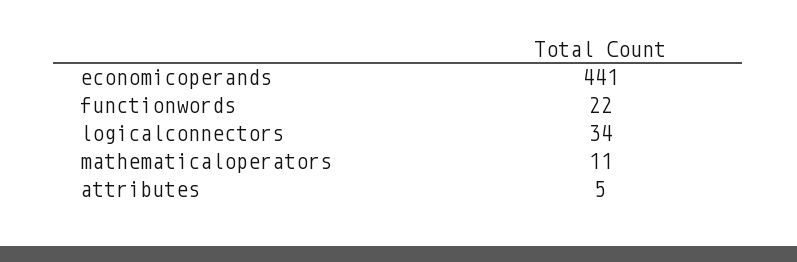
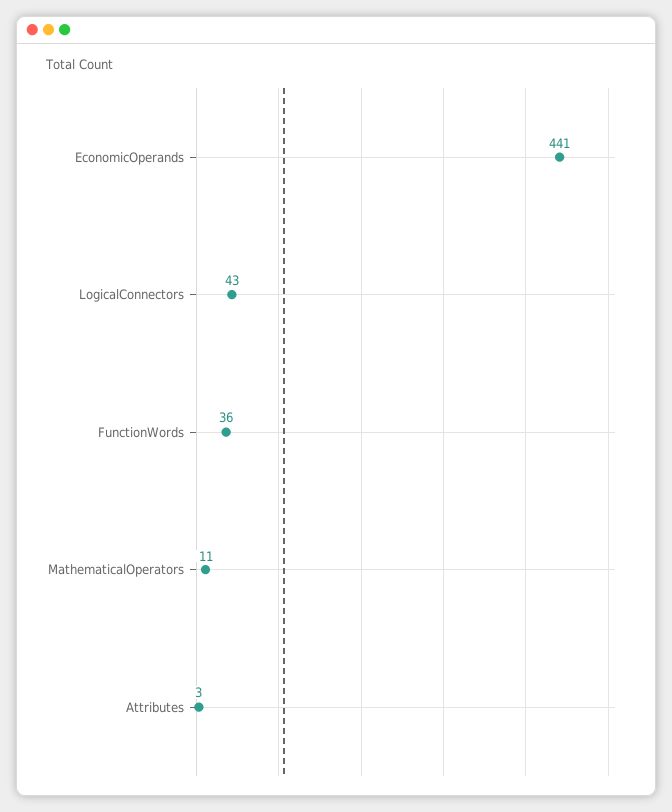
  {
    "economicoperands": 441,
-   "functionwords": 22,
+   "functionwords": 36,
-   "logicalconnectors": 34,
+   "logicalconnectors": 43,
    "mathematicaloperators": 11,
-   "attributes": 5
+   "attributes": 3
  }

